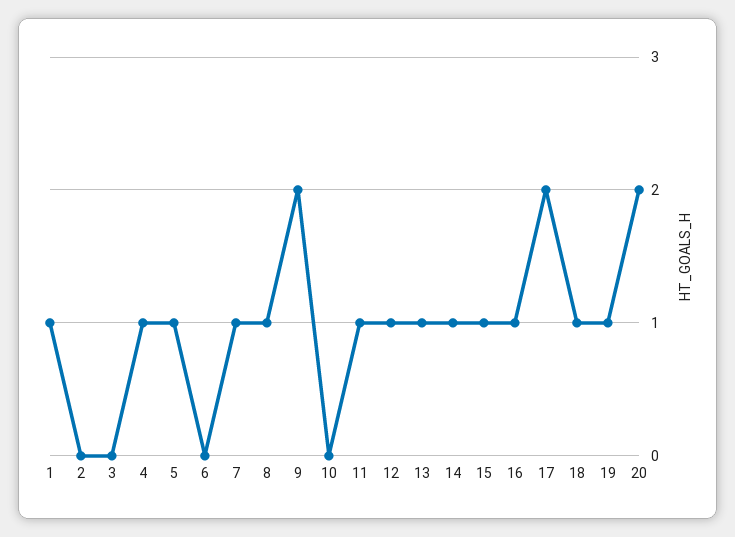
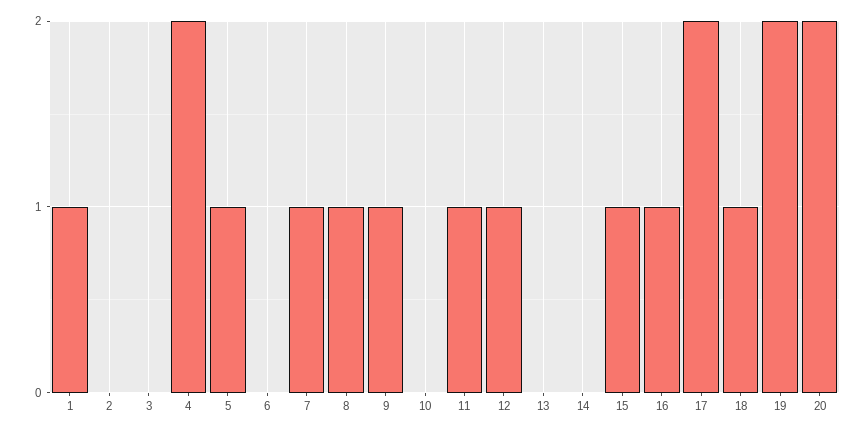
  {
    "1": 1,
    "2": 0,
    "3": 0,
-   "4": 1,
+   "4": 2,
    "5": 1,
    "6": 0,
    "7": 1,
    "8": 1,
-   "9": 2,
+   "9": 1,
    "10": 0,
    "11": 1,
    "12": 1,
-   "13": 1,
+   "13": 0,
-   "14": 1,
+   "14": 0,
    "15": 1,
    "16": 1,
    "17": 2,
    "18": 1,
-   "19": 1,
+   "19": 2,
    "20": 2
  }

